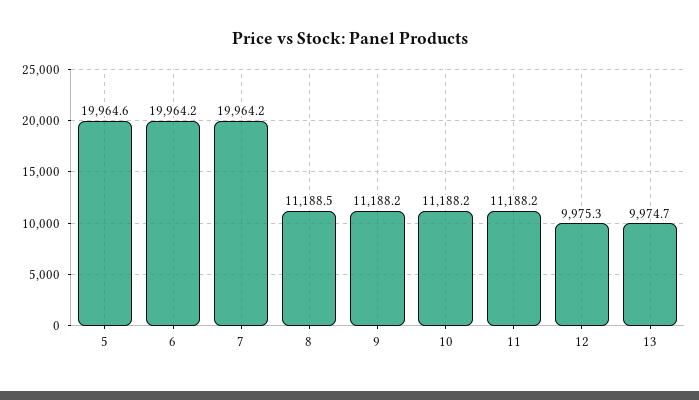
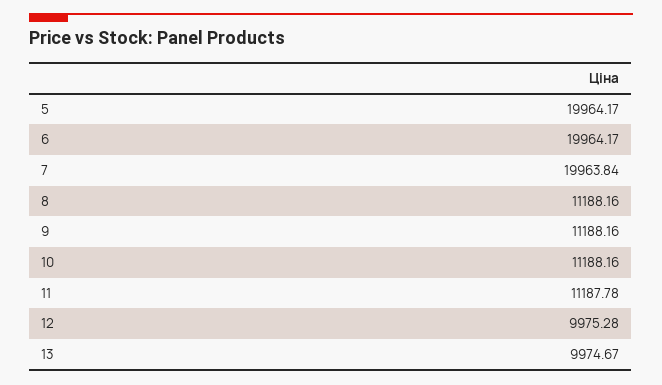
  {
-   "5": 19964.6,
+   "5": 19964.17,
    "6": 19964.17,
-   "7": 19964.2,
+   "7": 19963.84,
-   "8": 11188.5,
+   "8": 11188.16,
    "9": 11188.16,
    "10": 11188.16,
-   "11": 11188.2,
+   "11": 11187.78,
    "12": 9975.28,
    "13": 9974.67
  }

